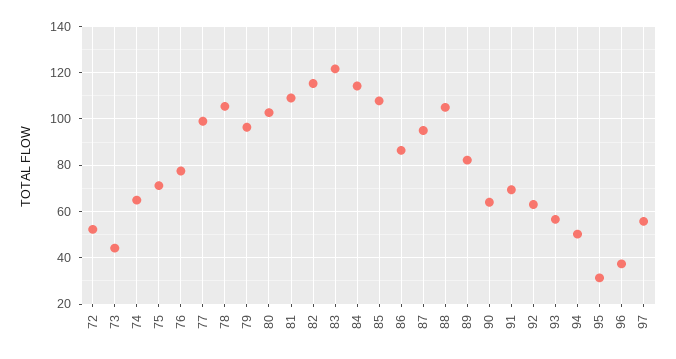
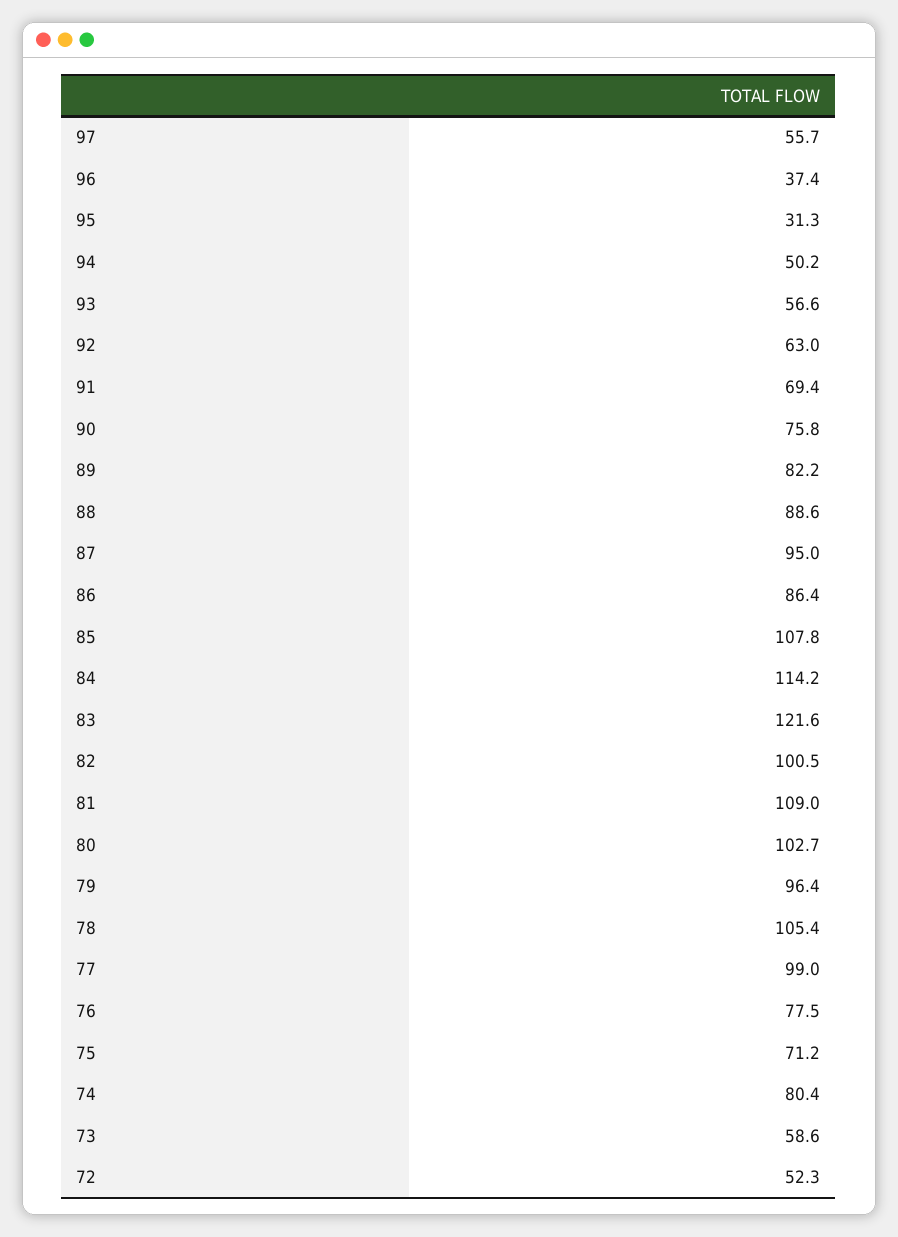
  {
    "72": 52.3,
-   "73": 45,
+   "73": 58.6,
-   "74": 65,
+   "74": 80.4,
    "75": 71.2,
    "76": 77.5,
    "77": 99,
    "78": 105.4,
    "79": 96.4,
    "80": 102.7,
    "81": 109,
-   "82": 115,
+   "82": 100.5,
    "83": 121.6,
    "84": 114.2,
    "85": 107.8,
    "86": 86.4,
    "87": 95,
-   "88": 105,
+   "88": 88.6,
    "89": 82.2,
-   "90": 65,
+   "90": 75.8,
    "91": 69.4,
    "92": 63,
    "93": 56.6,
    "94": 50.2,
    "95": 31.3,
    "96": 37.4,
    "97": 55.7
  }

